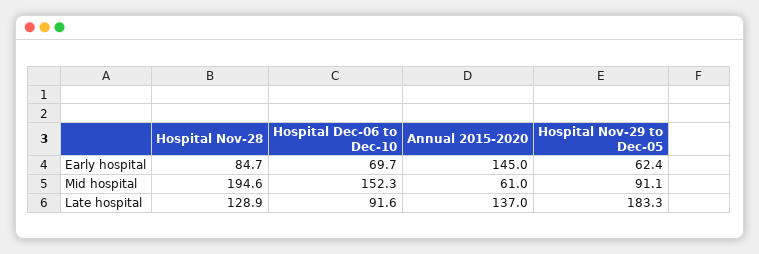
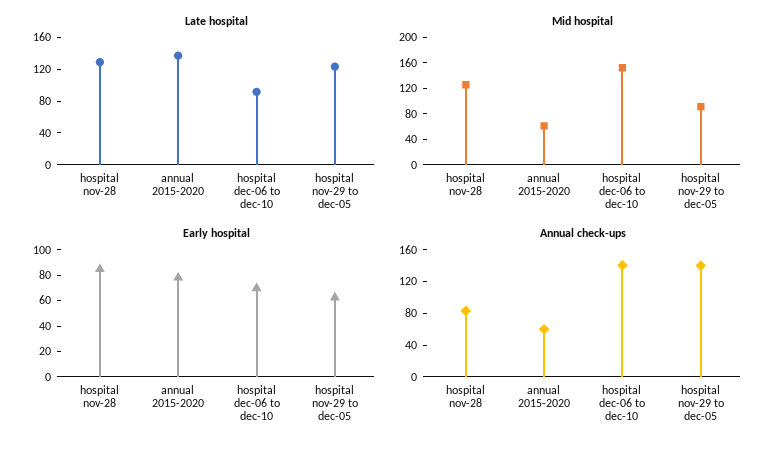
  {
    "Early hospital": {
      "Hospital Nov-28": 84.7,
      "Hospital Dec-06 to Dec-10": 69.7,
-     "Annual 2015-2020": 145,
+     "Annual 2015-2020": 80,
      "Hospital Nov-29 to Dec-05": 62.4
    },
    "Mid hospital": {
-     "Hospital Nov-28": 194.6,
+     "Hospital Nov-28": 120,
      "Hospital Dec-06 to Dec-10": 152.3,
      "Annual 2015-2020": 61,
      "Hospital Nov-29 to Dec-05": 91.1
    },
    "Late hospital": {
      "Hospital Nov-28": 128.9,
      "Hospital Dec-06 to Dec-10": 91.6,
      "Annual 2015-2020": 137,
-     "Hospital Nov-29 to Dec-05": 183.3
+     "Hospital Nov-29 to Dec-05": 120
-   }
+   },
+   "Annual check-ups": {
+     "Hospital Nov-28": 80,
+     "Annual 2015-2020": 60,
+     "Hospital Dec-06 to Dec-10": 140,
+     "Hospital Nov-29 to Dec-05": 140
+   }
  }

